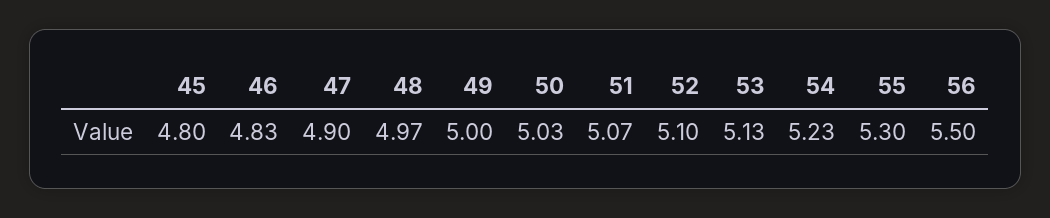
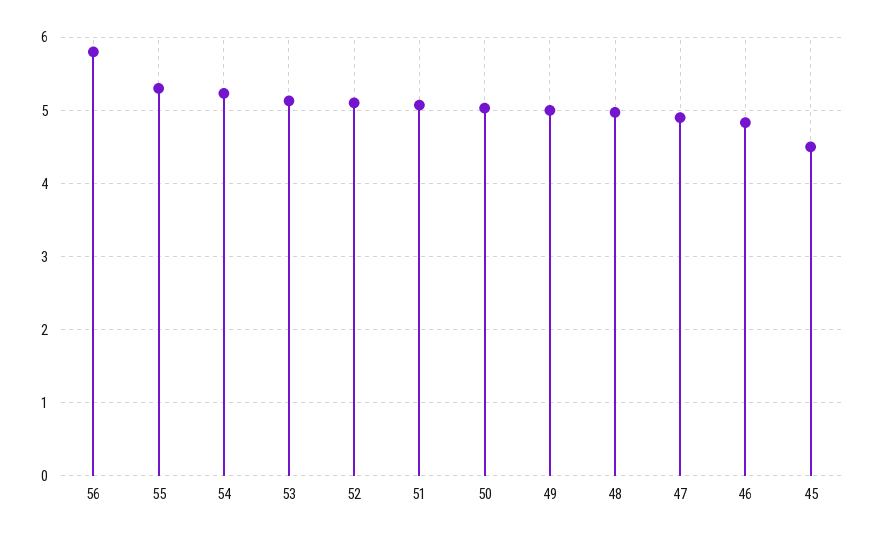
  {
-   "45": 4.8,
+   "45": 4.5,
    "46": 4.83,
    "47": 4.9,
    "48": 4.97,
    "49": 5,
    "50": 5.03,
    "51": 5.07,
    "52": 5.1,
    "53": 5.13,
    "54": 5.23,
    "55": 5.3,
-   "56": 5.5
+   "56": 5.8
  }

